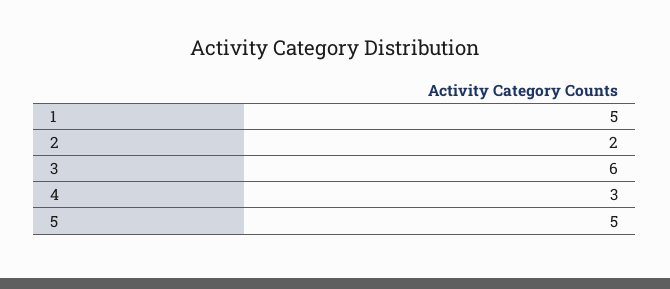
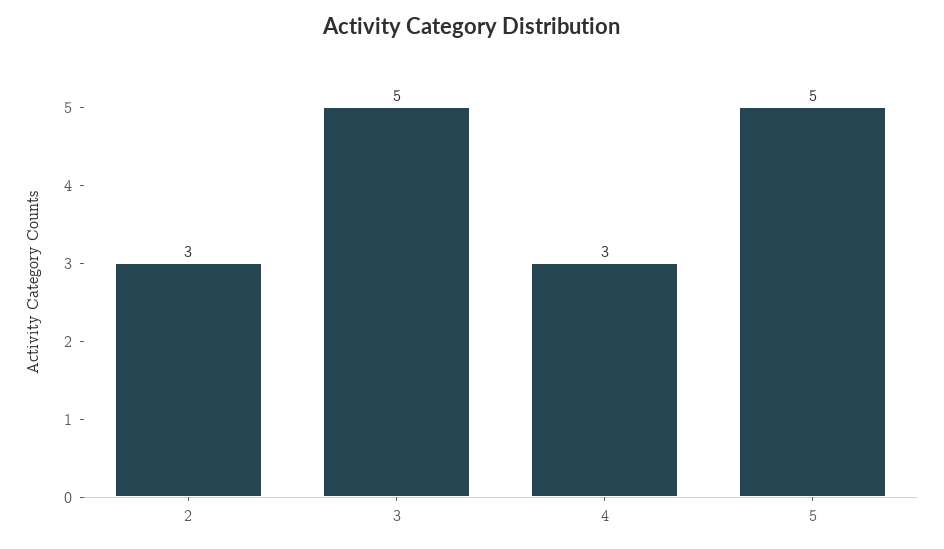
  {
-   "1": 5,
-   "2": 2,
+   "2": 3,
-   "3": 6,
+   "3": 5,
    "4": 3,
    "5": 5
  }

